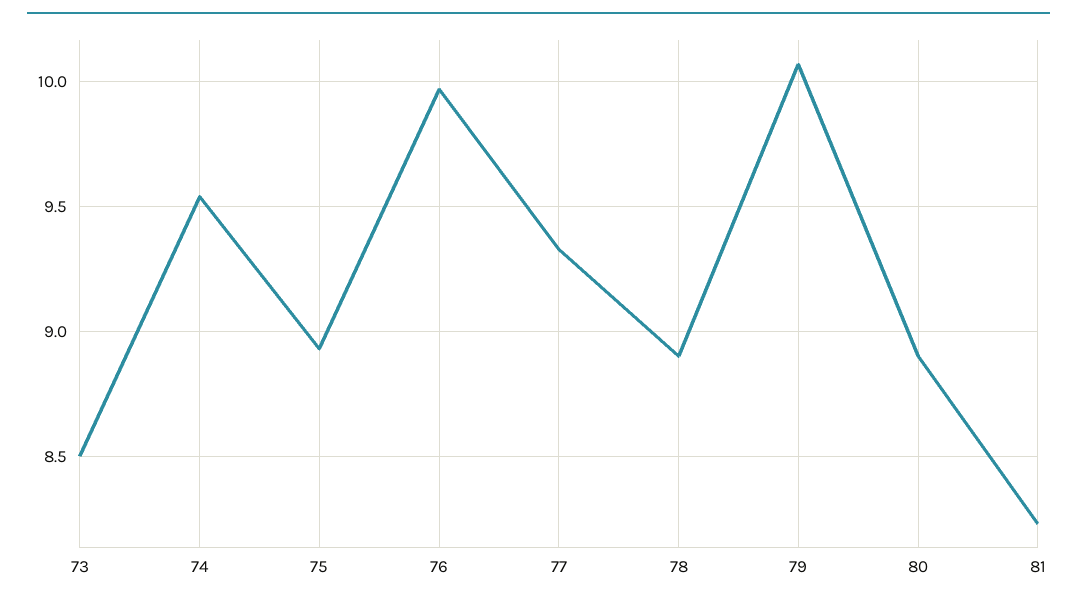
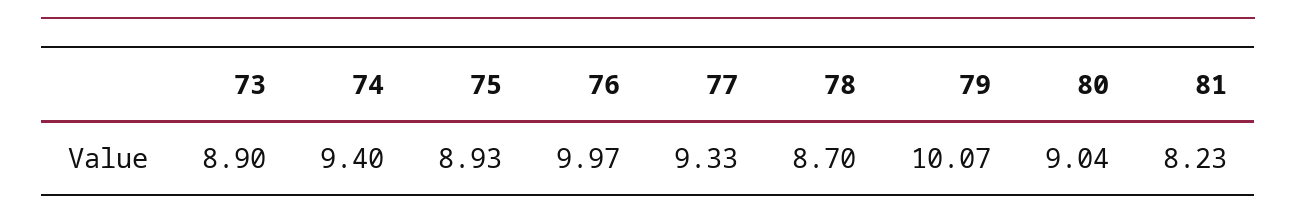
  {
-   "73": 8.5,
+   "73": 8.9,
-   "74": 9.55,
+   "74": 9.4,
    "75": 8.93,
    "76": 9.97,
    "77": 9.33,
-   "78": 8.9,
+   "78": 8.7,
    "79": 10.07,
-   "80": 8.9,
+   "80": 9.04,
    "81": 8.23
  }

